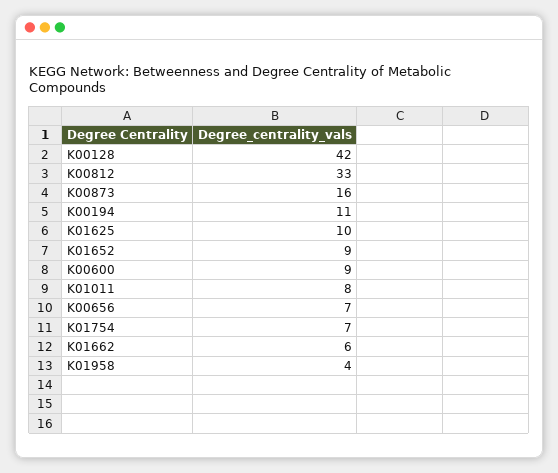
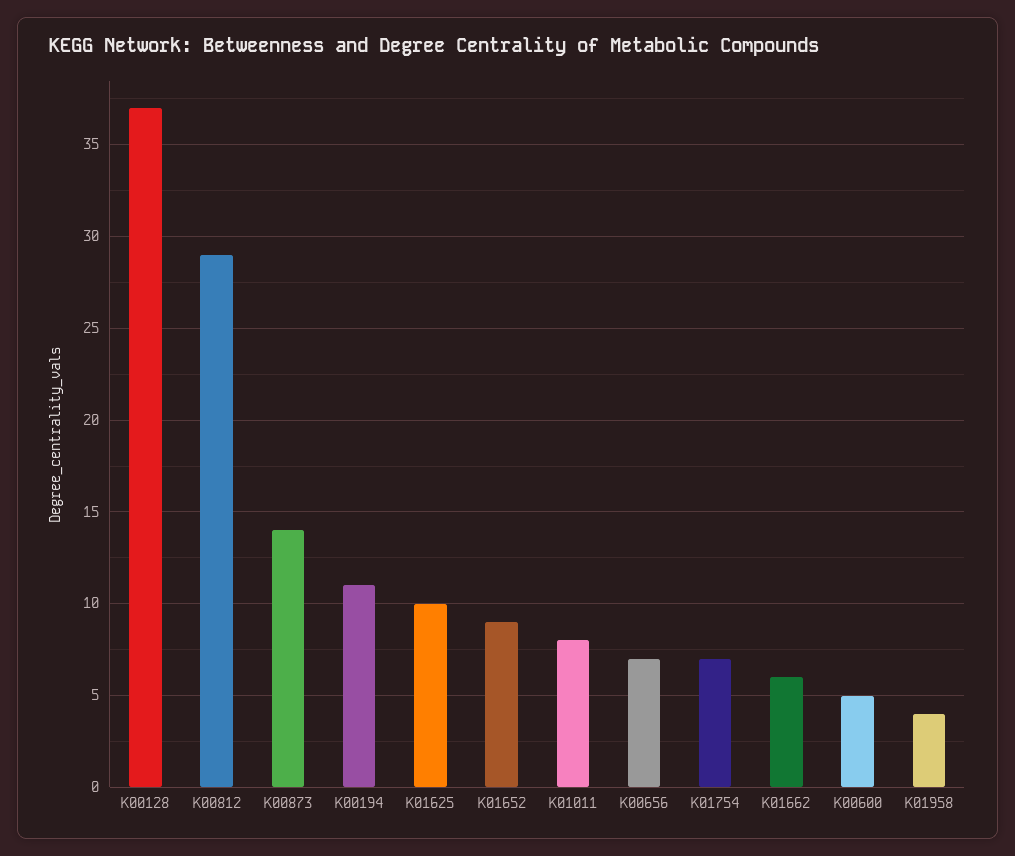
  {
-   "K00128": 42,
+   "K00128": 37,
-   "K00812": 33,
+   "K00812": 29,
-   "K00873": 16,
+   "K00873": 14,
    "K00194": 11,
    "K01625": 10,
    "K01652": 9,
-   "K00600": 9,
+   "K00600": 5,
    "K01011": 8,
    "K00656": 7,
    "K01754": 7,
    "K01662": 6,
    "K01958": 4
  }

